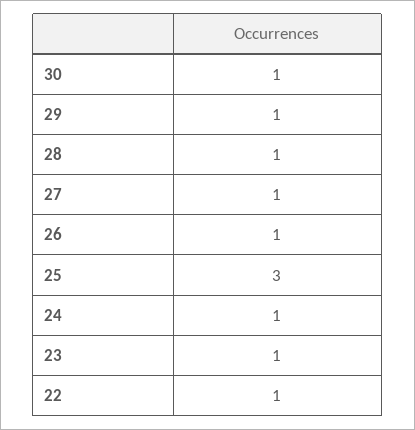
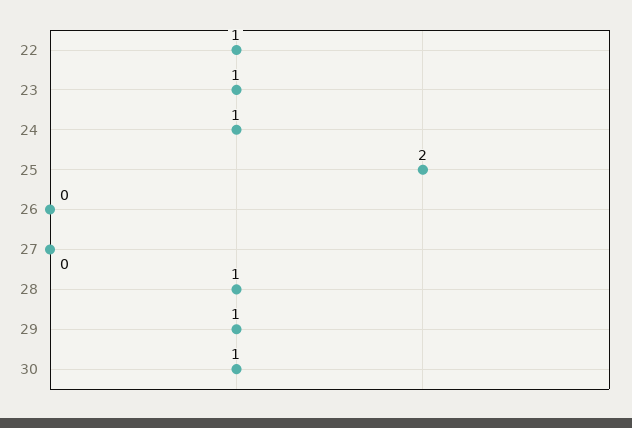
  {
    "30": 1,
    "29": 1,
    "28": 1,
-   "27": 1,
+   "27": 0,
-   "26": 1,
+   "26": 0,
-   "25": 3,
+   "25": 2,
    "24": 1,
    "23": 1,
    "22": 1
  }

